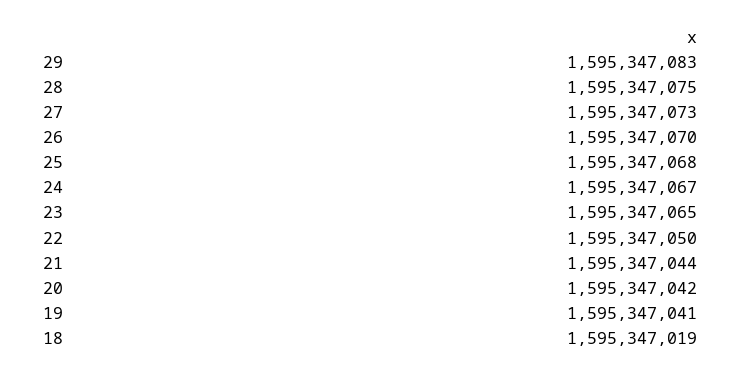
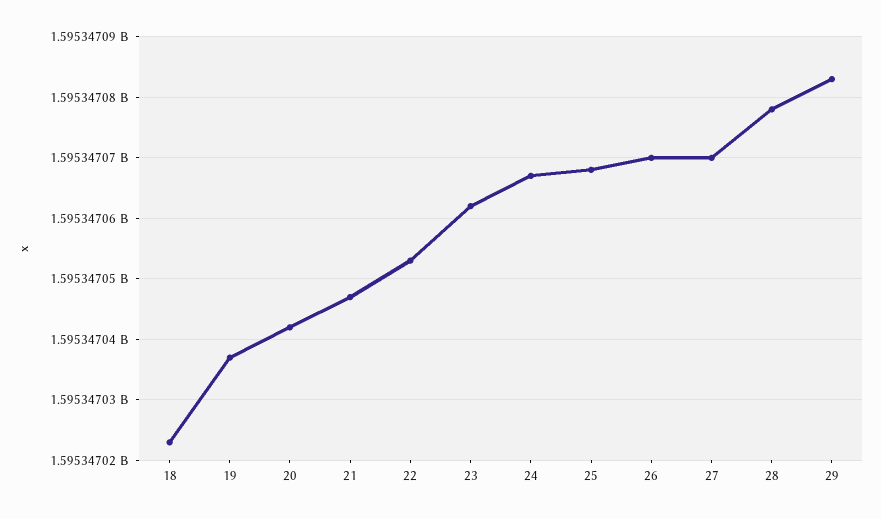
  {
    "29": 1595347083,
-   "28": 1595347075,
+   "28": 1595347078,
-   "27": 1595347073,
+   "27": 1595347070,
    "26": 1595347070,
    "25": 1595347068,
    "24": 1595347067,
-   "23": 1595347065,
+   "23": 1595347062,
-   "22": 1595347050,
+   "22": 1595347053,
-   "21": 1595347044,
+   "21": 1595347047,
    "20": 1595347042,
-   "19": 1595347041,
+   "19": 1595347037,
-   "18": 1595347019
+   "18": 1595347023
  }

